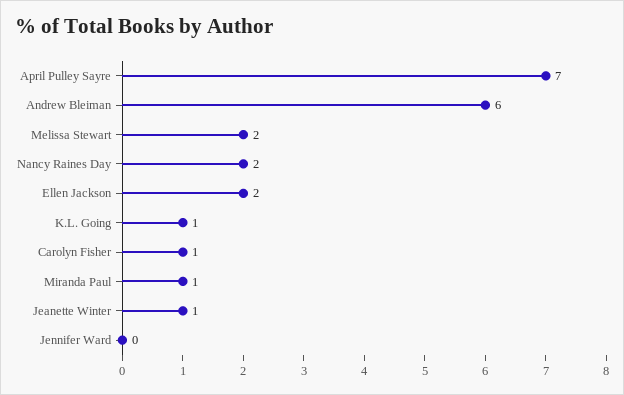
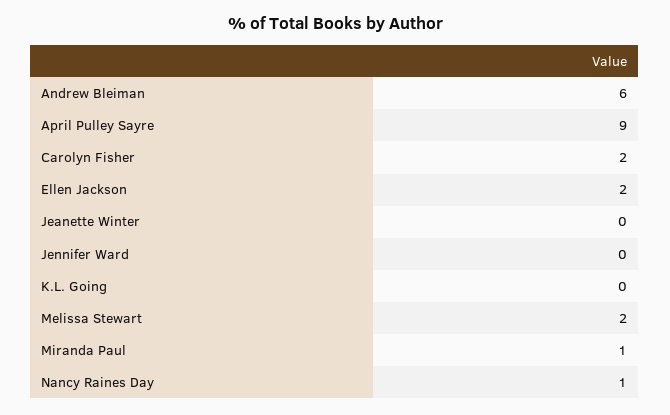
  {
-   "April Pulley Sayre": 7,
+   "April Pulley Sayre": 9,
    "Andrew Bleiman": 6,
    "Melissa Stewart": 2,
-   "Nancy Raines Day": 2,
+   "Nancy Raines Day": 1,
    "Ellen Jackson": 2,
-   "K.L. Going": 1,
+   "K.L. Going": 0,
-   "Carolyn Fisher": 1,
+   "Carolyn Fisher": 2,
    "Miranda Paul": 1,
-   "Jeanette Winter": 1,
+   "Jeanette Winter": 0,
    "Jennifer Ward": 0
  }

